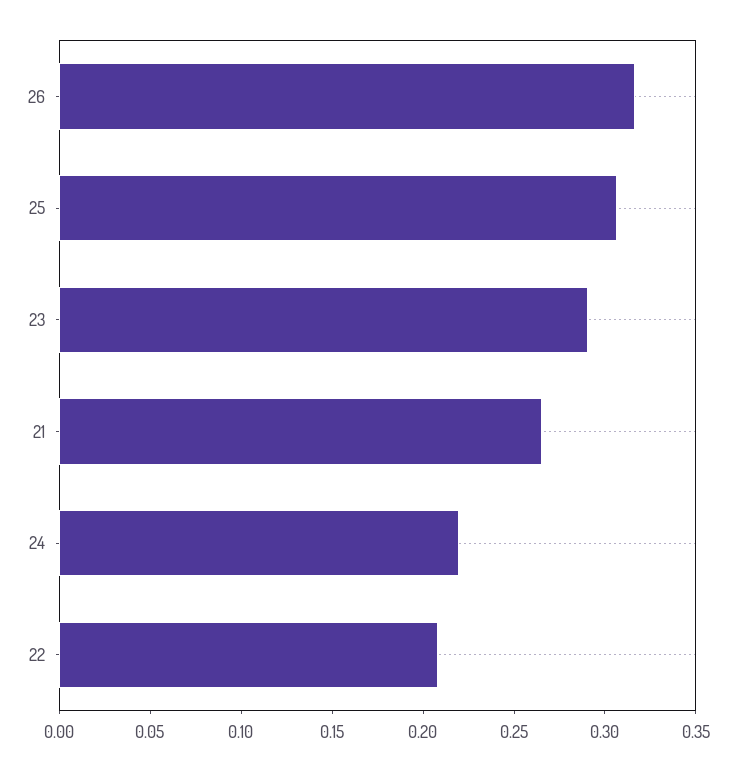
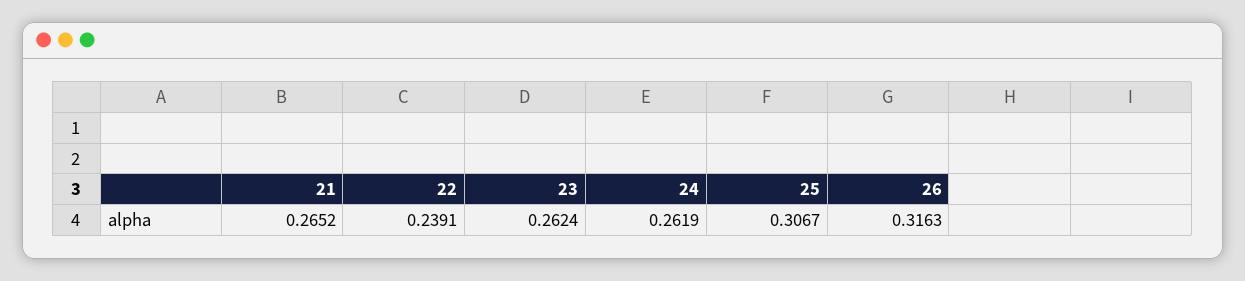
  {
    "26": 0.3163,
    "25": 0.3067,
-   "23": 0.29,
+   "23": 0.2624,
    "21": 0.2652,
-   "24": 0.22,
+   "24": 0.2619,
-   "22": 0.21
+   "22": 0.2391
  }

